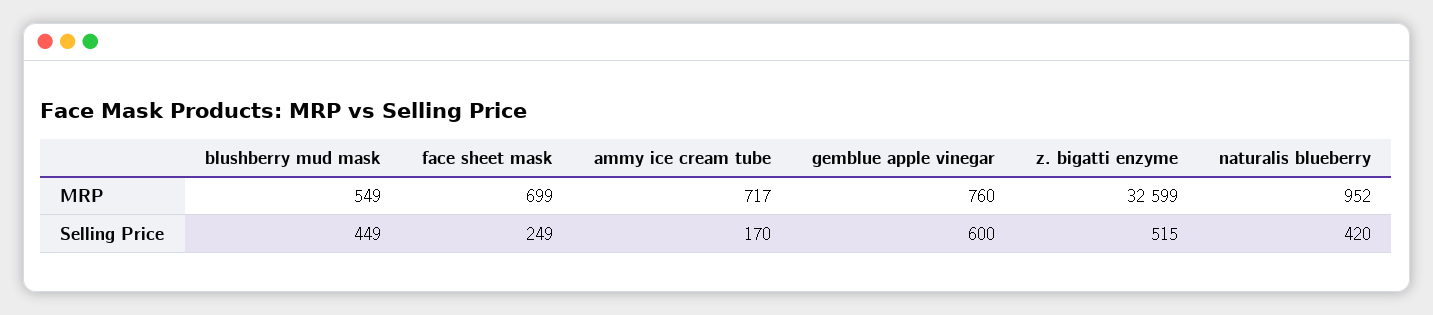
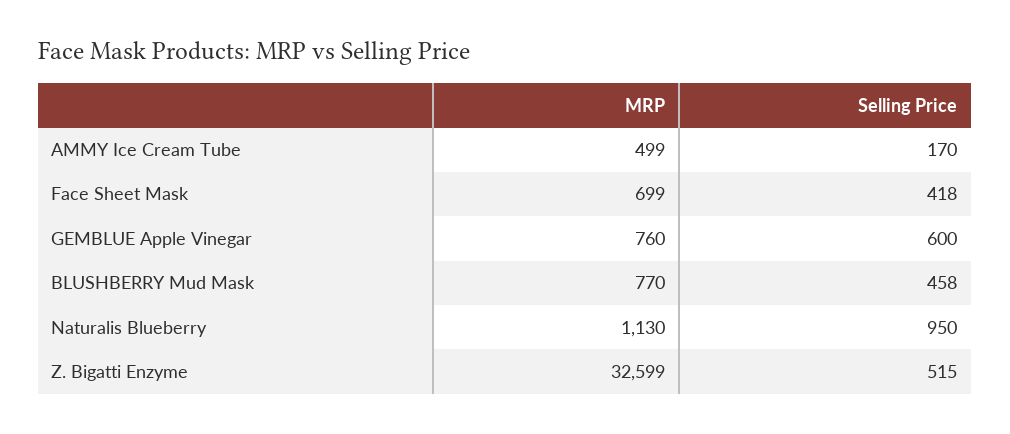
  {
    "blushberry mud mask": {
-     "MRP": 549,
+     "MRP": 770,
-     "Selling Price": 449
+     "Selling Price": 458
    },
    "face sheet mask": {
      "MRP": 699,
-     "Selling Price": 249
+     "Selling Price": 418
    },
    "ammy ice cream tube": {
-     "MRP": 717,
+     "MRP": 499,
      "Selling Price": 170
    },
    "gemblue apple vinegar": {
      "MRP": 760,
      "Selling Price": 600
    },
    "z. bigatti enzyme": {
      "MRP": 32599,
      "Selling Price": 515
    },
    "naturalis blueberry": {
-     "MRP": 952,
+     "MRP": 1130,
-     "Selling Price": 420
+     "Selling Price": 950
    }
  }

